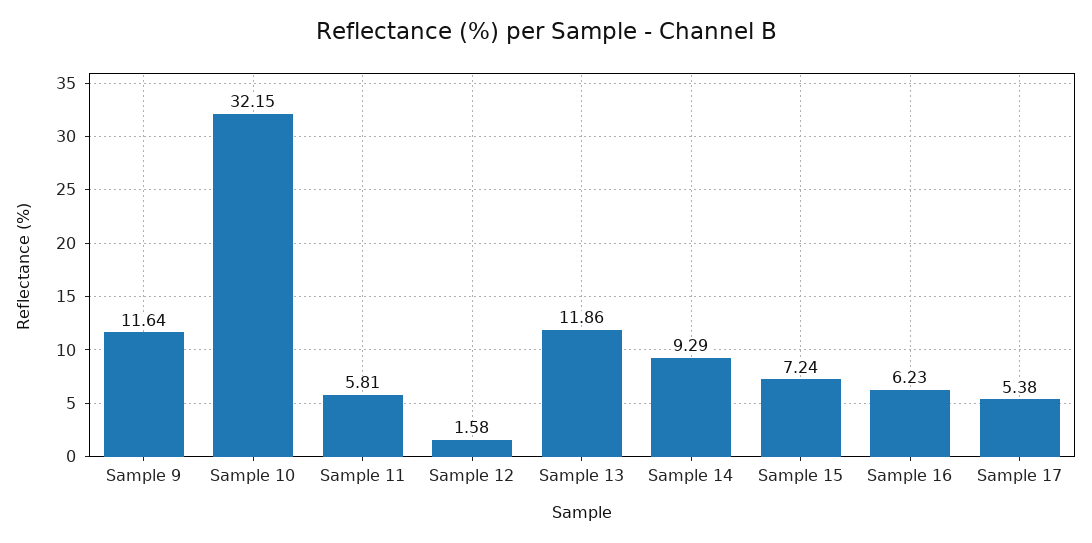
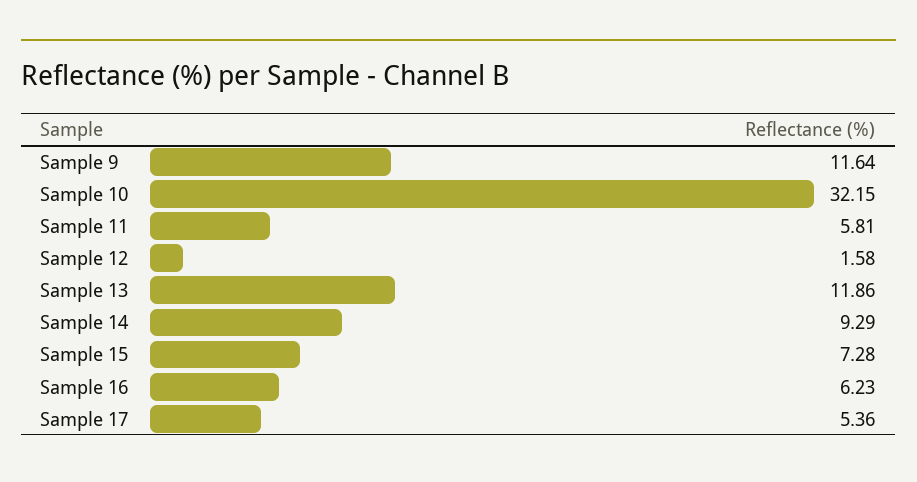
  {
    "Sample 9": 11.64,
    "Sample 10": 32.15,
    "Sample 11": 5.81,
    "Sample 12": 1.58,
    "Sample 13": 11.86,
    "Sample 14": 9.29,
-   "Sample 15": 7.24,
+   "Sample 15": 7.28,
    "Sample 16": 6.23,
-   "Sample 17": 5.38
+   "Sample 17": 5.36
  }

